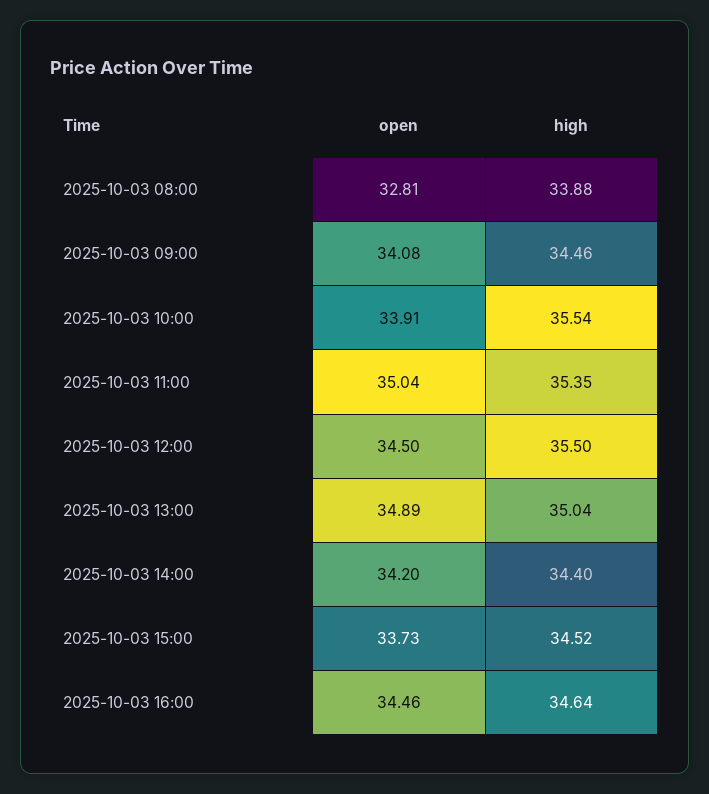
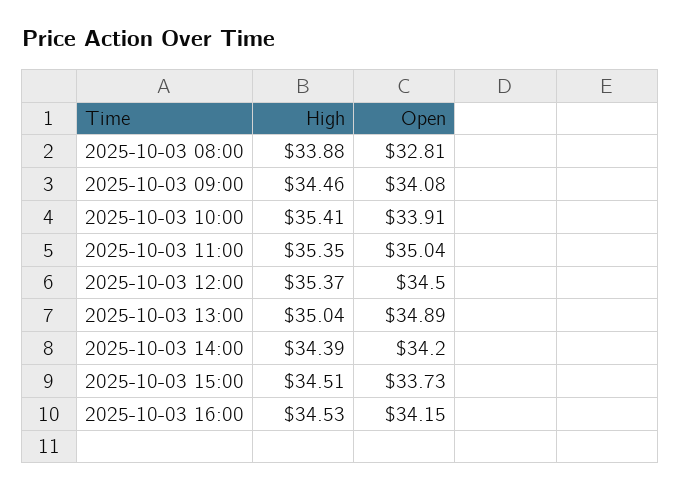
  {
    "open": {
      "2025-10-03 08:00": 32.81,
      "2025-10-03 09:00": 34.08,
      "2025-10-03 10:00": 33.91,
      "2025-10-03 11:00": 35.04,
      "2025-10-03 12:00": 34.5,
      "2025-10-03 13:00": 34.89,
      "2025-10-03 14:00": 34.2,
      "2025-10-03 15:00": 33.73,
-     "2025-10-03 16:00": 34.46
+     "2025-10-03 16:00": 34.15
    },
    "high": {
      "2025-10-03 08:00": 33.88,
      "2025-10-03 09:00": 34.46,
-     "2025-10-03 10:00": 35.54,
+     "2025-10-03 10:00": 35.41,
      "2025-10-03 11:00": 35.35,
-     "2025-10-03 12:00": 35.5,
+     "2025-10-03 12:00": 35.37,
      "2025-10-03 13:00": 35.04,
-     "2025-10-03 14:00": 34.4,
+     "2025-10-03 14:00": 34.39,
-     "2025-10-03 15:00": 34.52,
+     "2025-10-03 15:00": 34.51,
-     "2025-10-03 16:00": 34.64
+     "2025-10-03 16:00": 34.53
    }
  }

